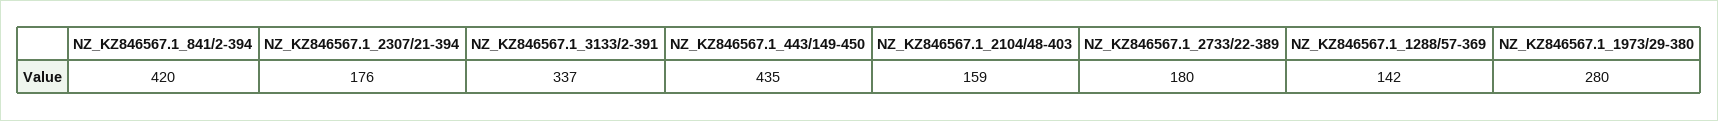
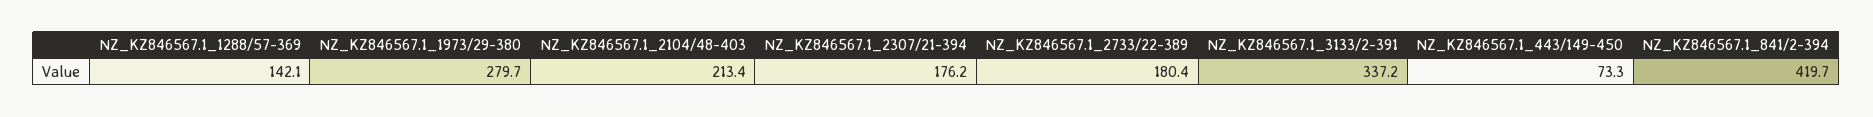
  {
    "NZ_KZ846567.1_841/2-394": 419.7,
    "NZ_KZ846567.1_2307/21-394": 176.2,
    "NZ_KZ846567.1_3133/2-391": 337.2,
-   "NZ_KZ846567.1_443/149-450": 435,
+   "NZ_KZ846567.1_443/149-450": 73.3,
-   "NZ_KZ846567.1_2104/48-403": 159,
+   "NZ_KZ846567.1_2104/48-403": 213.4,
    "NZ_KZ846567.1_2733/22-389": 180.4,
    "NZ_KZ846567.1_1288/57-369": 142.1,
    "NZ_KZ846567.1_1973/29-380": 279.7
  }

